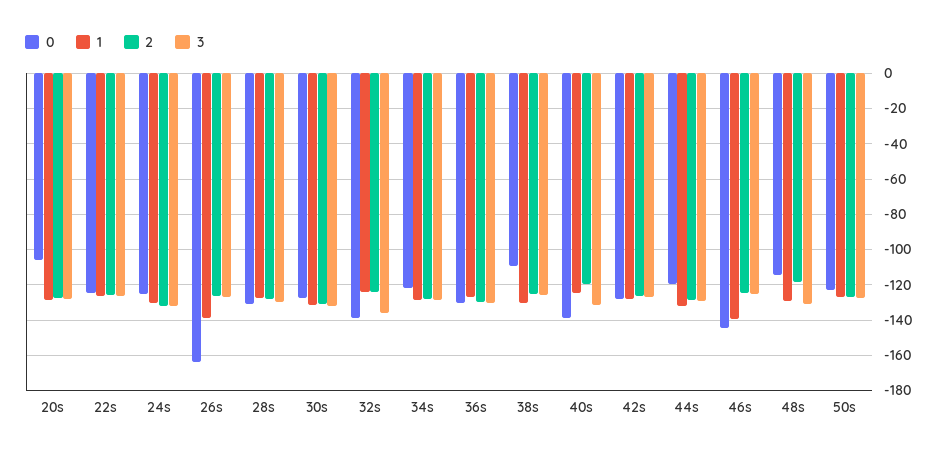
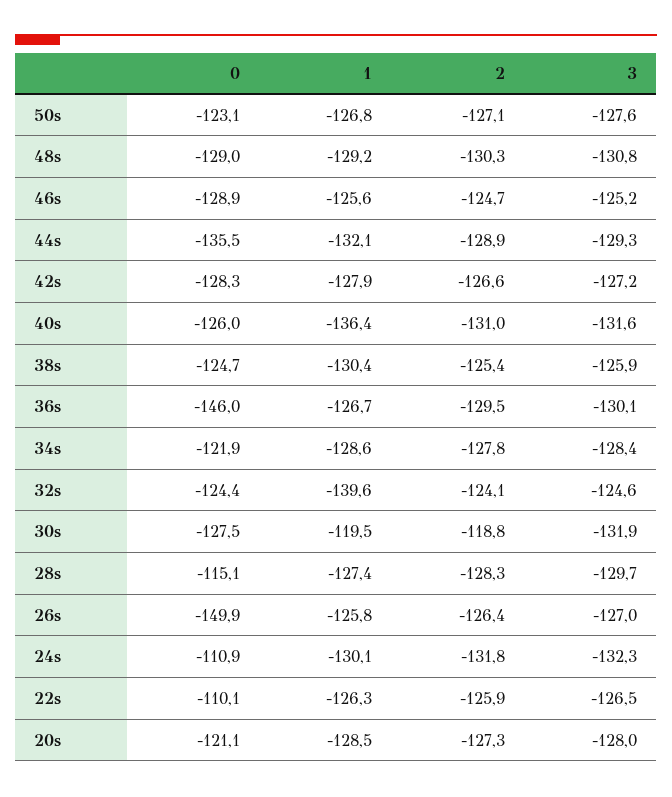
  {
    "0": {
-     "20s": -105,
+     "20s": -121.1,
-     "22s": -125,
+     "22s": -110.1,
-     "24s": -125,
+     "24s": -110.9,
-     "26s": -165,
+     "26s": -149.9,
-     "28s": -130,
+     "28s": -115.1,
      "30s": -127.5,
-     "32s": -140,
+     "32s": -124.4,
      "34s": -121.9,
-     "36s": -130,
+     "36s": -146,
-     "38s": -110,
+     "38s": -124.7,
-     "40s": -140,
+     "40s": -126,
      "42s": -128.3,
-     "44s": -120,
+     "44s": -135.5,
-     "46s": -145,
+     "46s": -128.9,
-     "48s": -115,
+     "48s": -129,
      "50s": -123.1
    },
    "1": {
      "20s": -128.5,
      "22s": -126.3,
      "24s": -130.1,
-     "26s": -140,
+     "26s": -125.8,
      "28s": -127.4,
-     "30s": -130,
+     "30s": -119.5,
-     "32s": -125,
+     "32s": -139.6,
      "34s": -128.6,
      "36s": -126.7,
      "38s": -130.4,
-     "40s": -125,
+     "40s": -136.4,
      "42s": -127.9,
      "44s": -132.1,
-     "46s": -140,
+     "46s": -125.6,
      "48s": -129.2,
      "50s": -126.8
    },
    "2": {
      "20s": -127.3,
      "22s": -125.9,
      "24s": -131.8,
      "26s": -126.4,
      "28s": -128.3,
-     "30s": -130,
+     "30s": -118.8,
      "32s": -124.1,
      "34s": -127.8,
      "36s": -129.5,
      "38s": -125.4,
-     "40s": -120,
+     "40s": -131,
      "42s": -126.6,
      "44s": -128.9,
      "46s": -124.7,
-     "48s": -120,
+     "48s": -130.3,
      "50s": -127.1
    },
    "3": {
      "20s": -128,
      "22s": -126.5,
      "24s": -132.3,
      "26s": -127,
      "28s": -129.7,
      "30s": -131.9,
-     "32s": -135,
+     "32s": -124.6,
      "34s": -128.4,
      "36s": -130.1,
      "38s": -125.9,
      "40s": -131.6,
      "42s": -127.2,
      "44s": -129.3,
      "46s": -125.2,
      "48s": -130.8,
      "50s": -127.6
    }
  }

